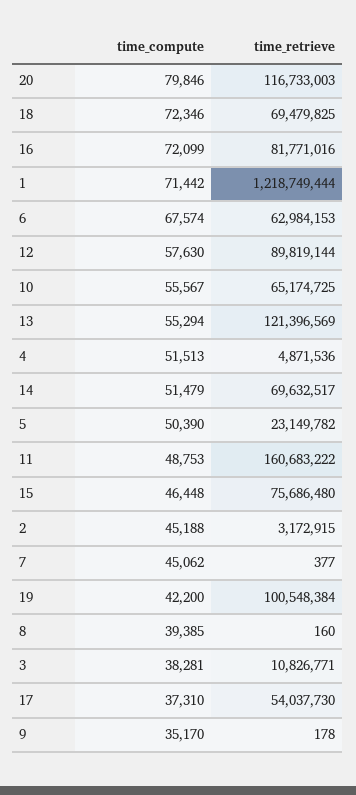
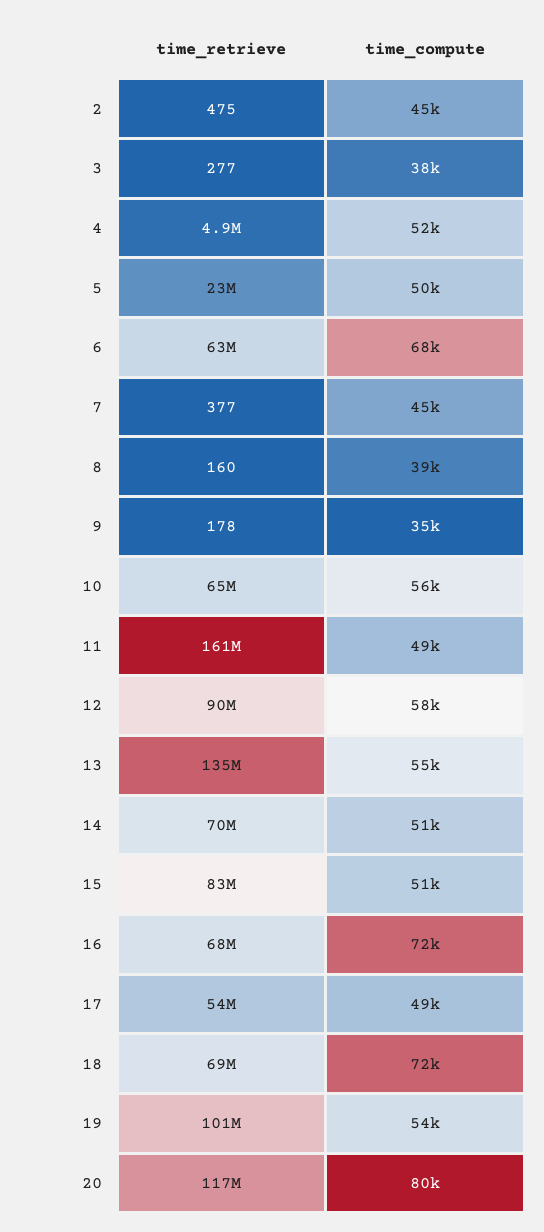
  {
    "time_compute": {
      "20": 79846,
      "18": 72346,
      "16": 72099,
-     "1": 71442,
      "6": 67574,
      "12": 57630,
      "10": 55567,
      "13": 55294,
      "4": 51513,
      "14": 51479,
      "5": 50390,
      "11": 48753,
-     "15": 46448,
+     "15": 51000,
      "2": 45188,
      "7": 45062,
-     "19": 42200,
+     "19": 54000,
      "8": 39385,
      "3": 38281,
-     "17": 37310,
+     "17": 49000,
      "9": 35170
    },
    "time_retrieve": {
      "20": 116733003,
      "18": 69479825,
-     "16": 81771016,
+     "16": 68000000,
-     "1": 1218749444,
      "6": 62984153,
      "12": 89819144,
      "10": 65174725,
-     "13": 121396569,
+     "13": 135000000,
      "4": 4871536,
      "14": 69632517,
      "5": 23149782,
      "11": 160683222,
-     "15": 75686480,
+     "15": 83000000,
-     "2": 3172915,
+     "2": 475,
      "7": 377,
      "19": 100548384,
      "8": 160,
-     "3": 10826771,
+     "3": 277,
      "17": 54037730,
      "9": 178
    }
  }

